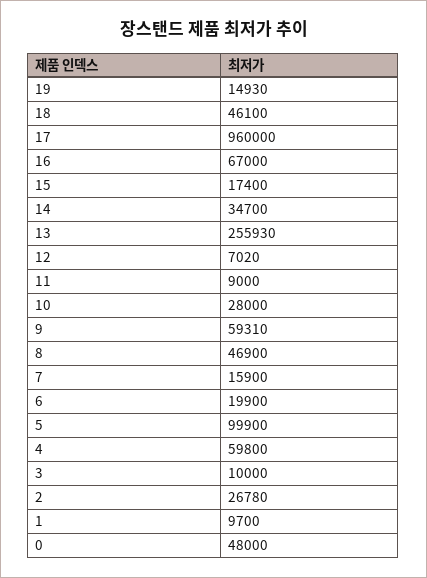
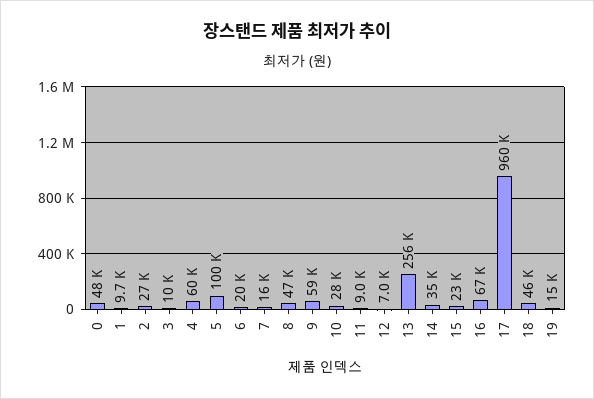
  {
    "19": 14930,
    "18": 46100,
    "17": 960000,
    "16": 67000,
-   "15": 17400,
+   "15": 23000,
    "14": 34700,
    "13": 255930,
    "12": 7020,
    "11": 9000,
    "10": 28000,
    "9": 59310,
    "8": 46900,
    "7": 15900,
    "6": 19900,
    "5": 99900,
    "4": 59800,
    "3": 10000,
    "2": 26780,
    "1": 9700,
    "0": 48000
  }

